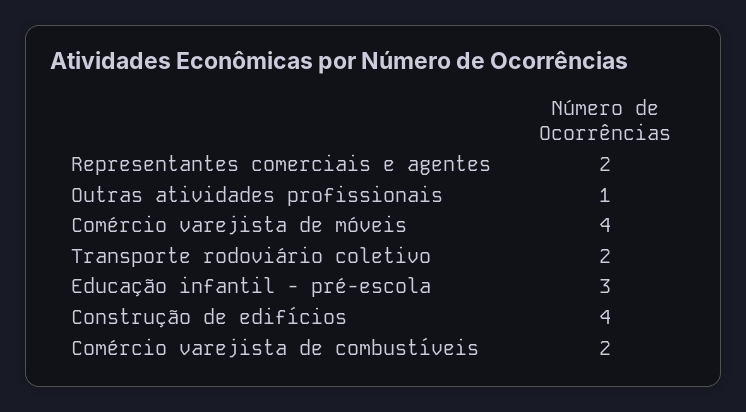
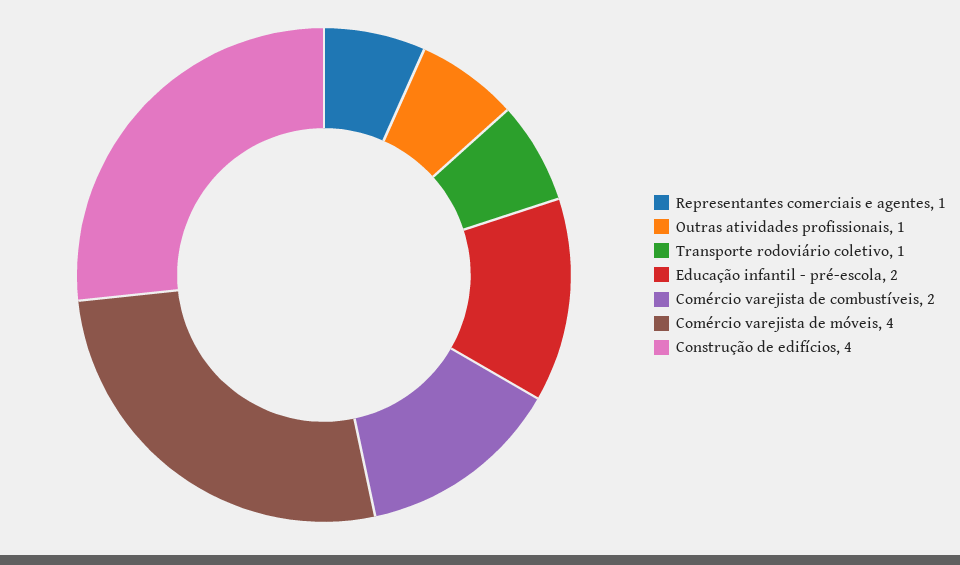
  {
-   "Representantes comerciais e agentes": 2,
+   "Representantes comerciais e agentes": 1,
    "Outras atividades profissionais": 1,
    "Comércio varejista de móveis": 4,
-   "Transporte rodoviário coletivo": 2,
+   "Transporte rodoviário coletivo": 1,
-   "Educação infantil - pré-escola": 3,
+   "Educação infantil - pré-escola": 2,
    "Construção de edifícios": 4,
    "Comércio varejista de combustíveis": 2
  }

